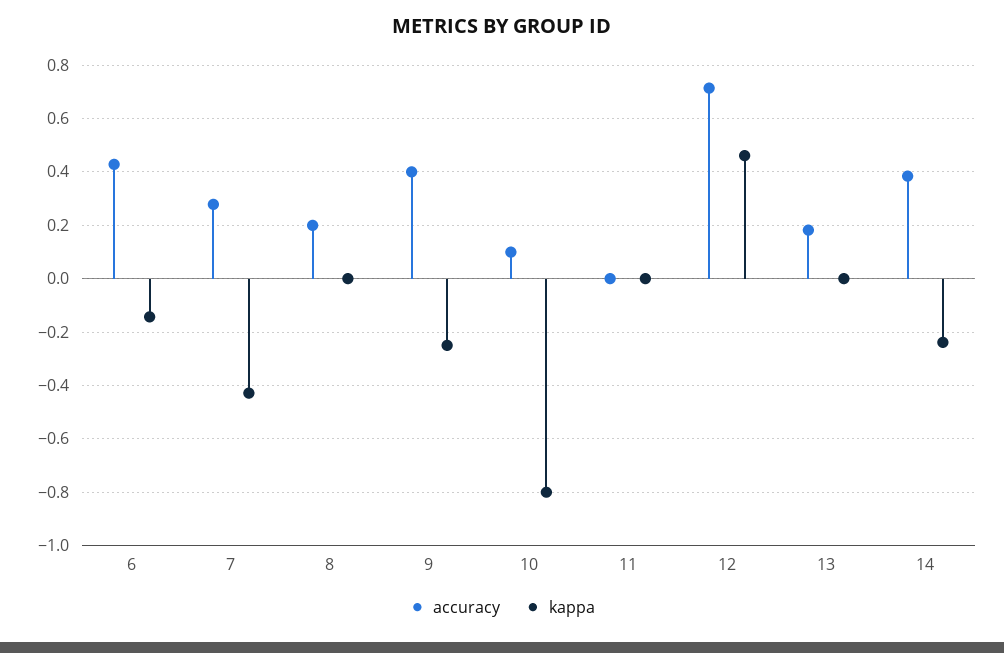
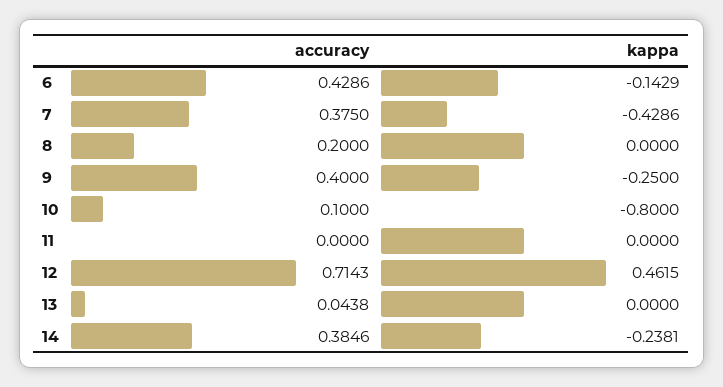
  {
    "accuracy": {
      "6": 0.4286,
-     "7": 0.275,
+     "7": 0.375,
      "8": 0.2,
      "9": 0.4,
      "10": 0.1,
      "11": 0,
      "12": 0.7143,
-     "13": 0.175,
+     "13": 0.0438,
      "14": 0.3846
    },
    "kappa": {
      "6": -0.1429,
      "7": -0.4286,
      "8": 0,
      "9": -0.25,
      "10": -0.8,
      "11": 0,
      "12": 0.4615,
      "13": 0,
      "14": -0.2381
    }
  }

